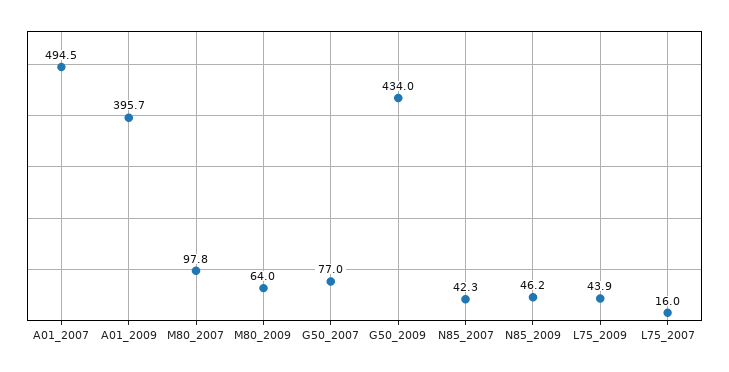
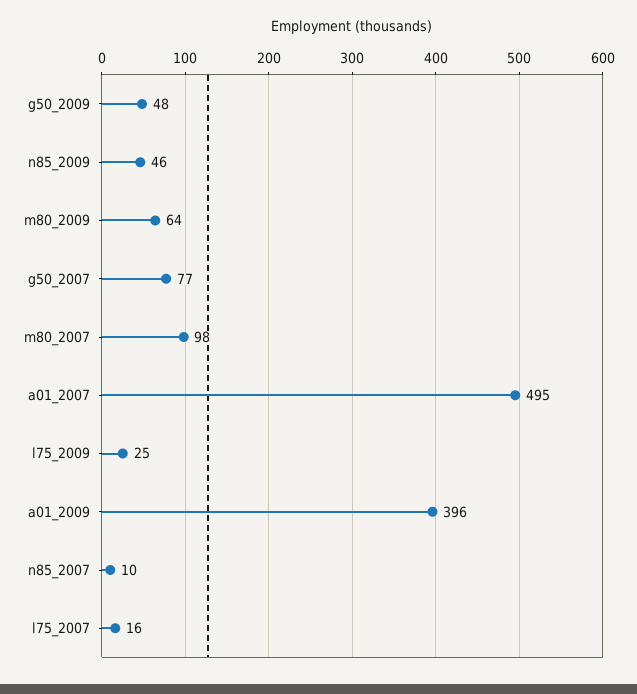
  {
    "A01_2007": 494.5,
    "A01_2009": 395.7,
    "M80_2007": 97.8,
    "M80_2009": 64,
    "G50_2007": 77,
-   "G50_2009": 434,
+   "G50_2009": 48,
-   "N85_2007": 42.3,
+   "N85_2007": 10,
    "N85_2009": 46.2,
-   "L75_2009": 43.9,
+   "L75_2009": 25,
    "L75_2007": 16
  }

